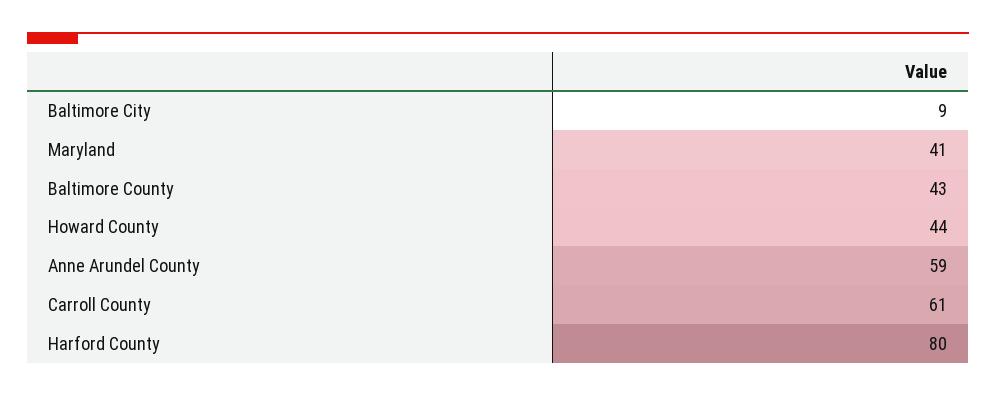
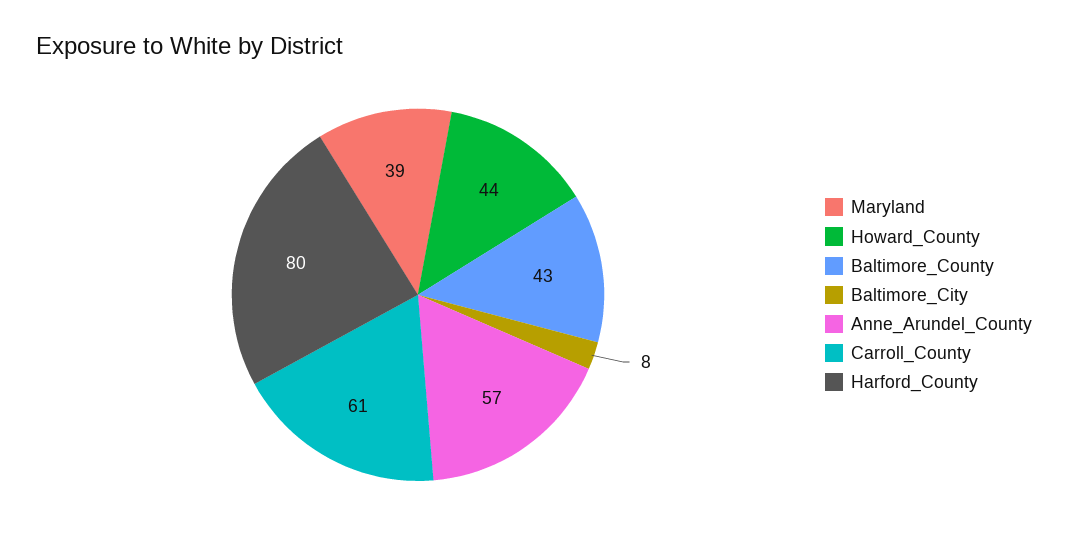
  {
-   "Baltimore City": 9,
+   "Baltimore City": 8,
-   "Maryland": 41,
+   "Maryland": 39,
    "Baltimore County": 43,
    "Howard County": 44,
-   "Anne Arundel County": 59,
+   "Anne Arundel County": 57,
    "Carroll County": 61,
    "Harford County": 80
  }

